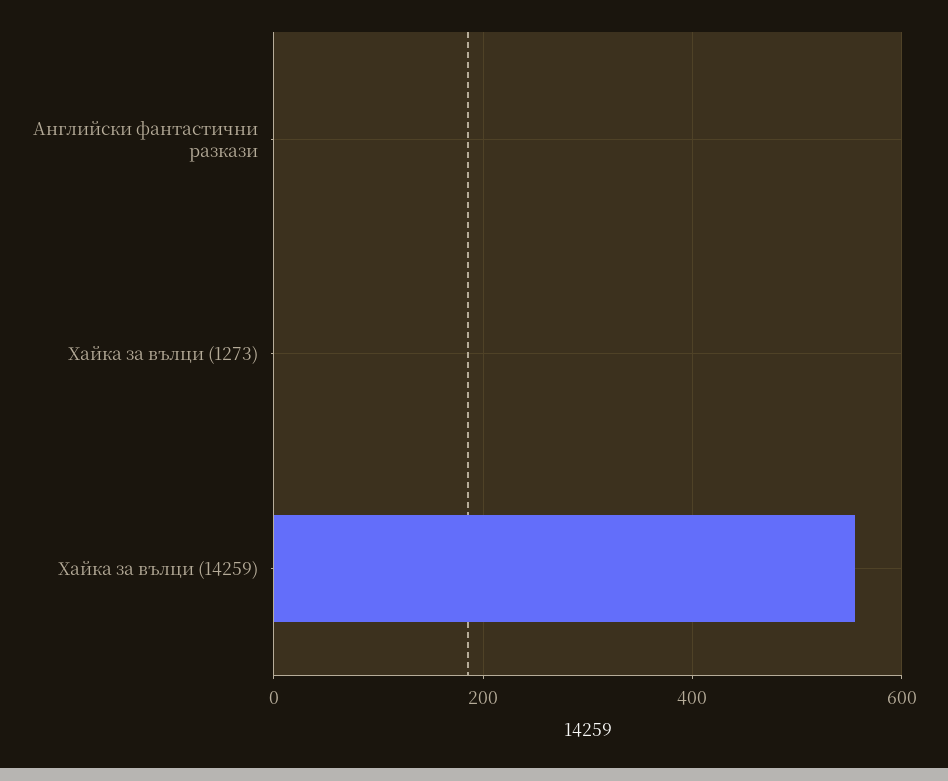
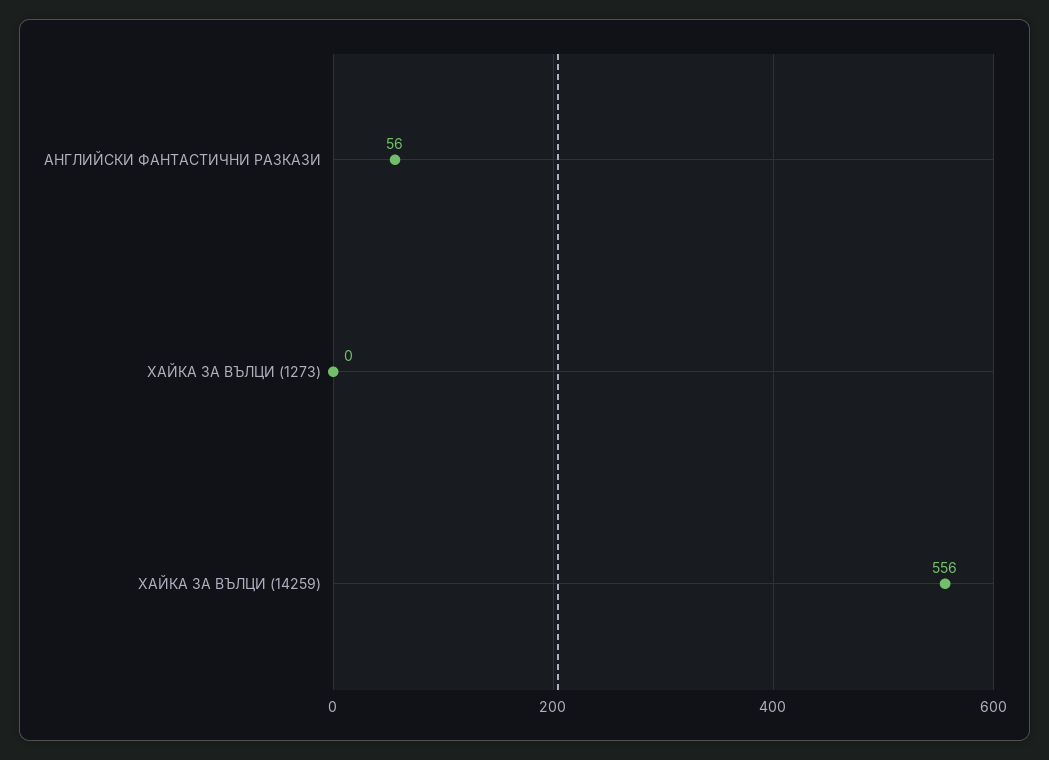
  {
-   "Английски фантастични разкази": 0,
+   "Английски фантастични разкази": 56,
    "Хайка за вълци (1273)": 0,
    "Хайка за вълци (14259)": 556
  }

